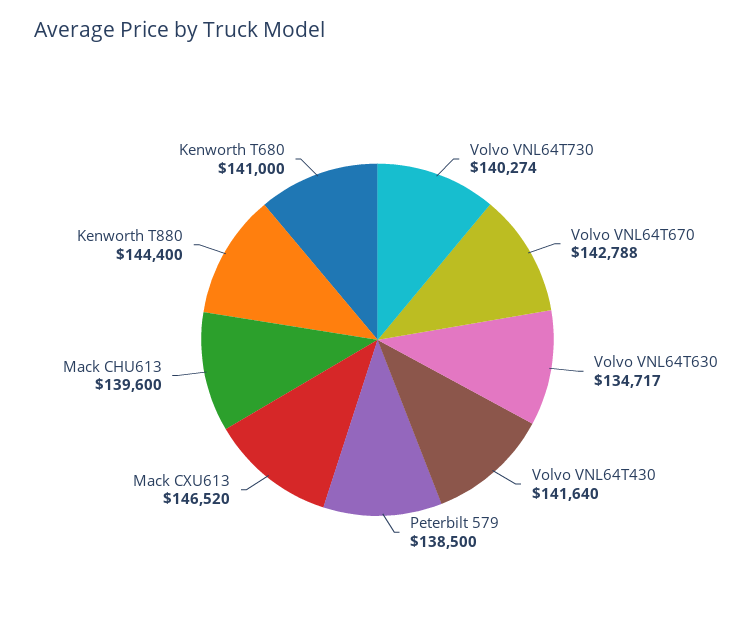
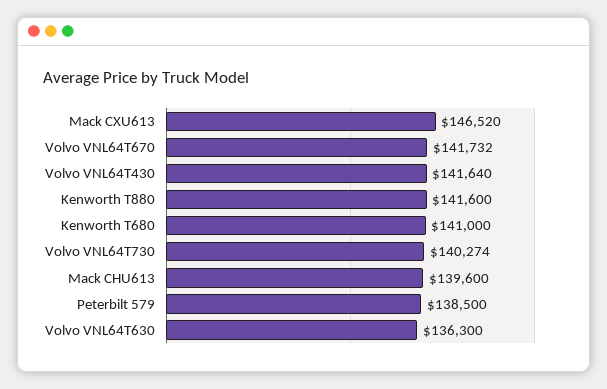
  {
    "Volvo VNL64T730": 140274,
-   "Volvo VNL64T670": 142788,
+   "Volvo VNL64T670": 141732,
-   "Volvo VNL64T630": 134717,
+   "Volvo VNL64T630": 136300,
    "Volvo VNL64T430": 141640,
    "Peterbilt 579": 138500,
    "Mack CXU613": 146520,
    "Mack CHU613": 139600,
-   "Kenworth T880": 144400,
+   "Kenworth T880": 141600,
    "Kenworth T680": 141000
  }

